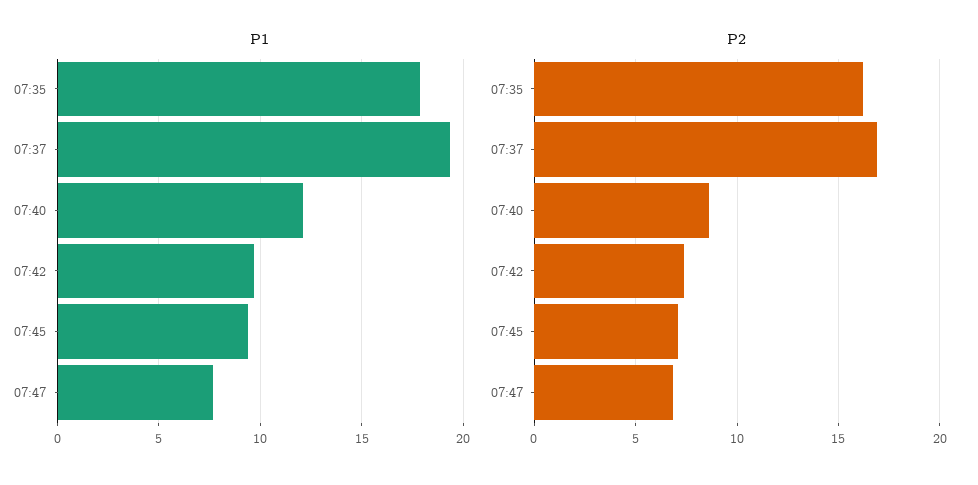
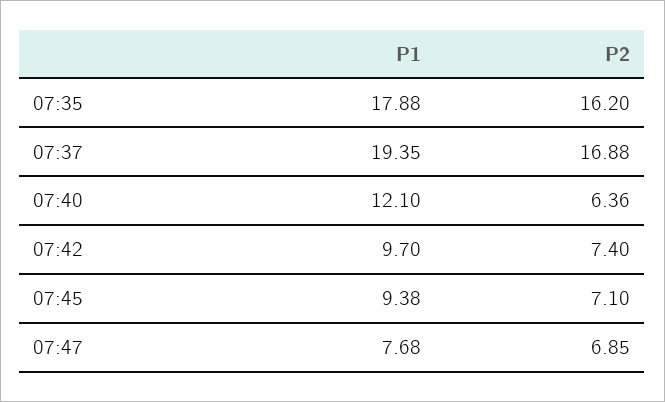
  {
    "P1": {
      "07:35": 17.88,
      "07:37": 19.35,
      "07:40": 12.1,
      "07:42": 9.7,
      "07:45": 9.38,
      "07:47": 7.68
    },
    "P2": {
      "07:35": 16.2,
      "07:37": 16.88,
-     "07:40": 8.5,
+     "07:40": 6.36,
      "07:42": 7.4,
      "07:45": 7.1,
      "07:47": 6.85
    }
  }

